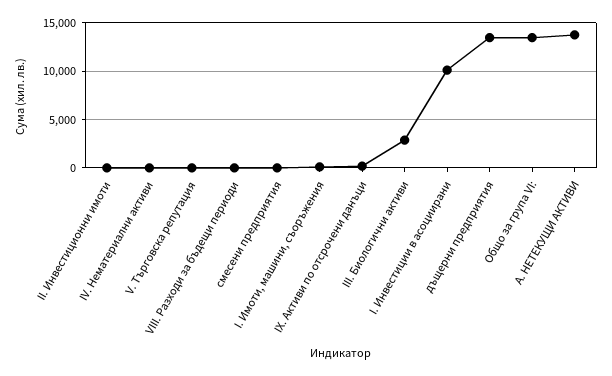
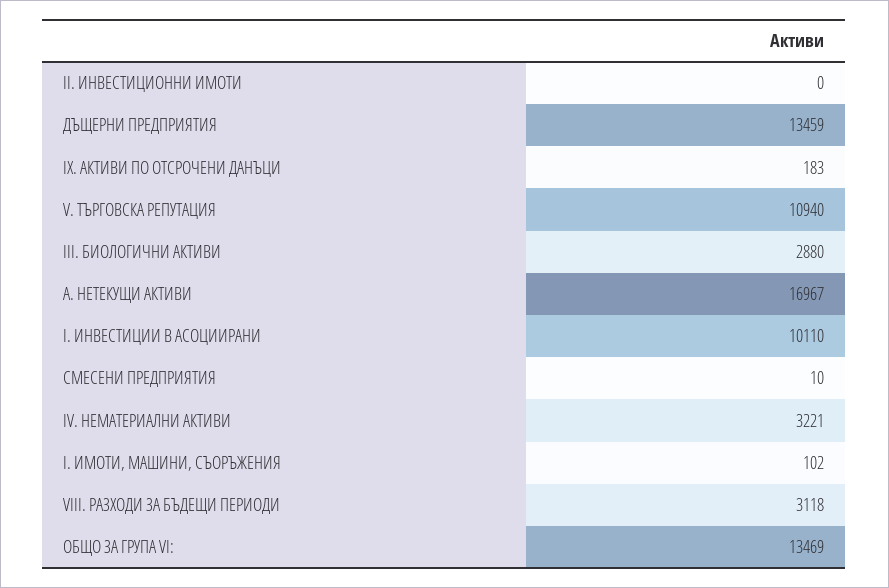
  {
    "II. Инвестиционни имоти": 0,
-   "IV. Нематериални активи": 0,
+   "IV. Нематериални активи": 3221,
-   "V. Търговска репутация": 0,
+   "V. Търговска репутация": 10940,
-   "VIII. Разходи за бъдещи периоди": 0,
+   "VIII. Разходи за бъдещи периоди": 3118,
    "смесени предприятия": 10,
    "I. Имоти, машини, съоръжения": 102,
    "IX. Активи по отсрочени данъци": 183,
    "III. Биологични активи": 2880,
    "I. Инвестиции в асоциирани": 10110,
    "дъщерни предприятия": 13459,
    "Общо за група VI:": 13469,
-   "А. НЕТЕКУЩИ АКТИВИ": 14000
+   "А. НЕТЕКУЩИ АКТИВИ": 16967
  }

